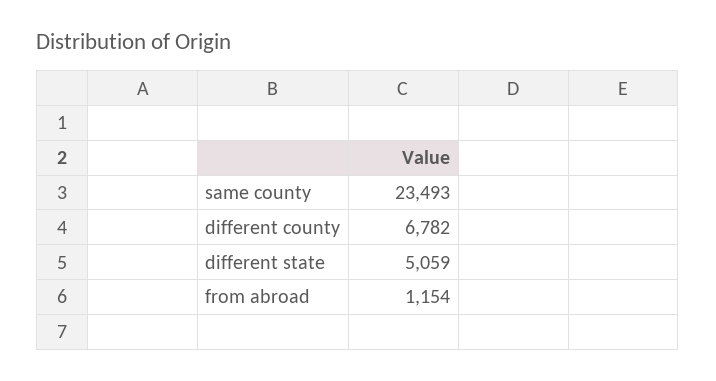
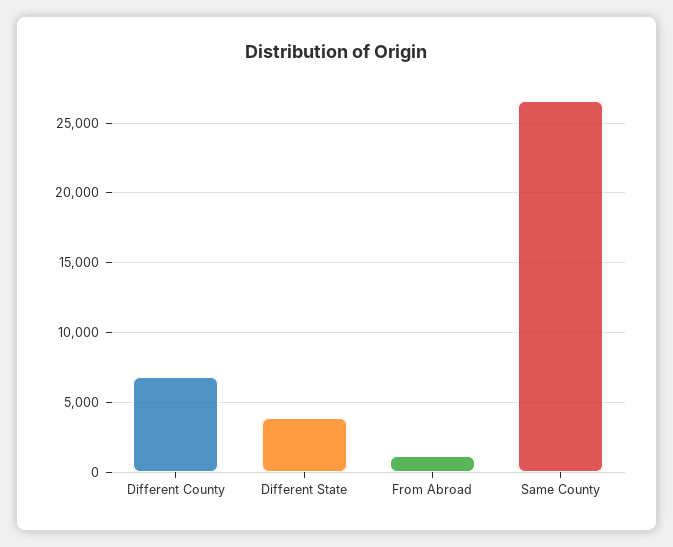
  {
-   "same county": 23493,
+   "same county": 26500,
    "different county": 6782,
-   "different state": 5059,
+   "different state": 4000,
    "from abroad": 1154
  }

